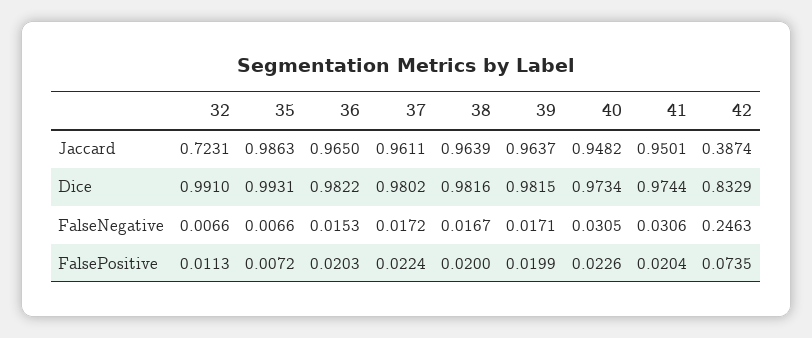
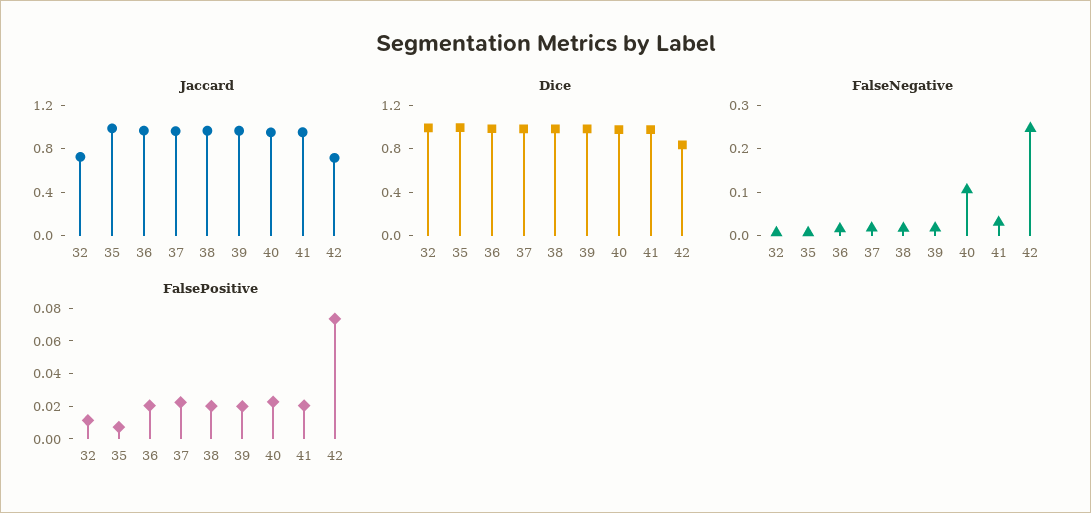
  {
    "Jaccard": {
      "32": 0.7231,
      "35": 0.9863,
      "36": 0.965,
      "37": 0.9611,
      "38": 0.9639,
      "39": 0.9637,
      "40": 0.9482,
      "41": 0.9501,
-     "42": 0.3874
+     "42": 0.7
    },
    "Dice": {
      "32": 0.991,
      "35": 0.9931,
      "36": 0.9822,
      "37": 0.9802,
      "38": 0.9816,
      "39": 0.9815,
      "40": 0.9734,
      "41": 0.9744,
      "42": 0.8329
    },
    "FalseNegative": {
      "32": 0.0066,
      "35": 0.0066,
      "36": 0.0153,
      "37": 0.0172,
      "38": 0.0167,
      "39": 0.0171,
-     "40": 0.0305,
+     "40": 0.1,
      "41": 0.0306,
      "42": 0.2463
    },
    "FalsePositive": {
      "32": 0.0113,
      "35": 0.0072,
      "36": 0.0203,
      "37": 0.0224,
      "38": 0.02,
      "39": 0.0199,
      "40": 0.0226,
      "41": 0.0204,
      "42": 0.0735
    }
  }

